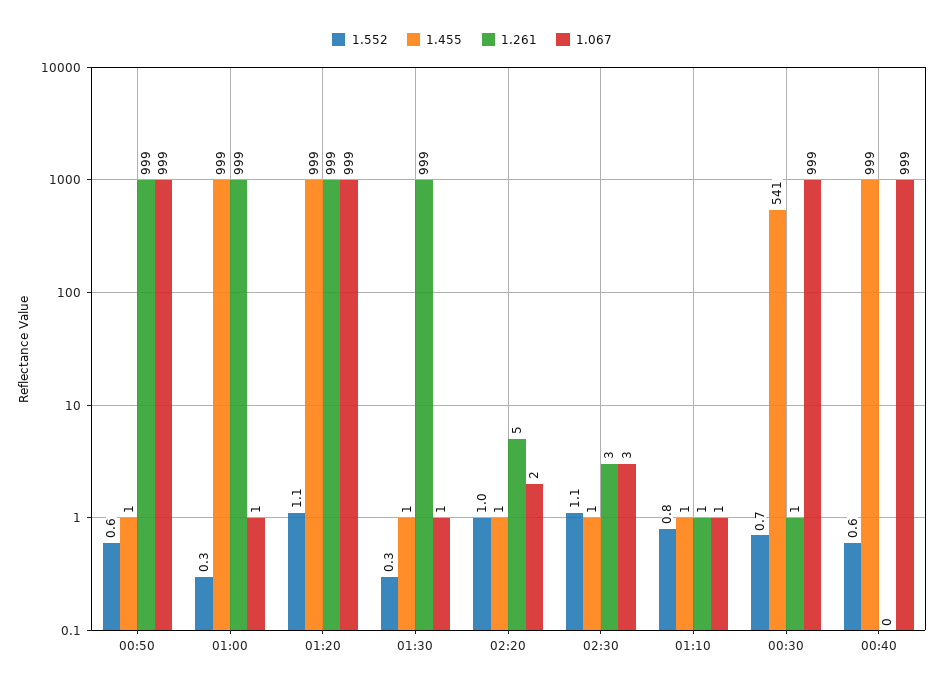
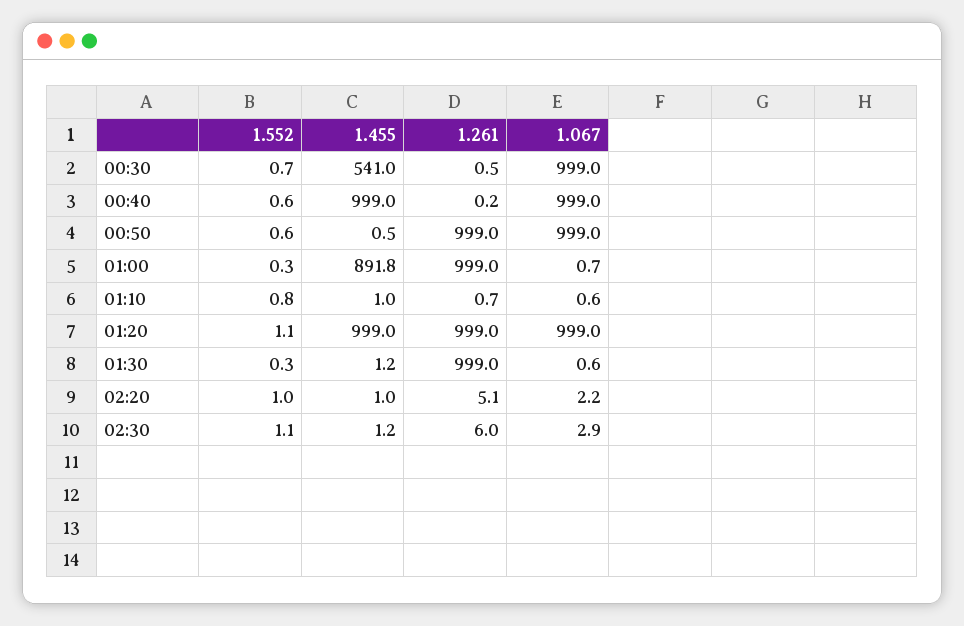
  {
    "1.552": {
      "00:50": 0.6,
      "01:00": 0.3,
      "01:20": 1.1,
      "01:30": 0.3,
      "02:20": 1,
      "02:30": 1.1,
      "01:10": 0.8,
      "00:30": 0.7,
      "00:40": 0.6
    },
    "1.455": {
      "00:50": 0.5,
-     "01:00": 999,
+     "01:00": 891.8,
      "01:20": 999,
      "01:30": 1.2,
      "02:20": 1,
      "02:30": 1.2,
      "01:10": 1,
      "00:30": 541,
      "00:40": 999
    },
    "1.261": {
      "00:50": 999,
      "01:00": 999,
      "01:20": 999,
      "01:30": 999,
      "02:20": 5.1,
-     "02:30": 3,
+     "02:30": 6,
      "01:10": 0.7,
      "00:30": 0.5,
      "00:40": 0.2
    },
    "1.067": {
      "00:50": 999,
      "01:00": 0.7,
      "01:20": 999,
      "01:30": 0.6,
      "02:20": 2.2,
      "02:30": 2.9,
      "01:10": 0.6,
      "00:30": 999,
      "00:40": 999
    }
  }

